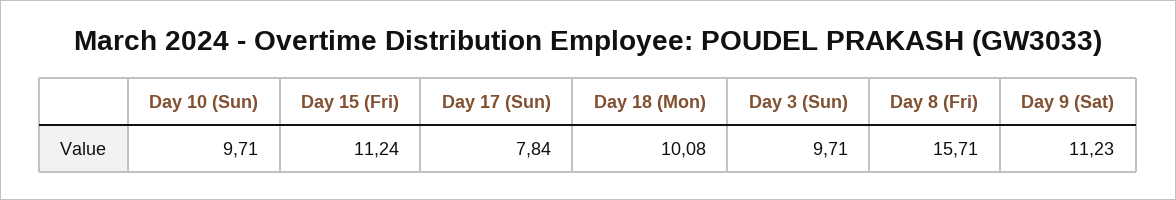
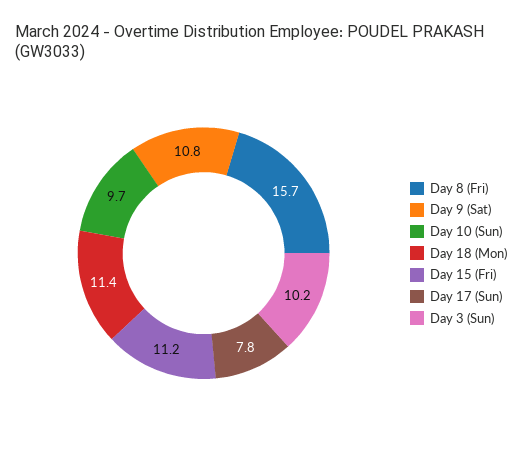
  {
    "Day 10 (Sun)": 9.71,
    "Day 15 (Fri)": 11.24,
    "Day 17 (Sun)": 7.84,
-   "Day 18 (Mon)": 10.08,
+   "Day 18 (Mon)": 11.4,
-   "Day 3 (Sun)": 9.71,
+   "Day 3 (Sun)": 10.2,
    "Day 8 (Fri)": 15.71,
-   "Day 9 (Sat)": 11.23
+   "Day 9 (Sat)": 10.8
  }

